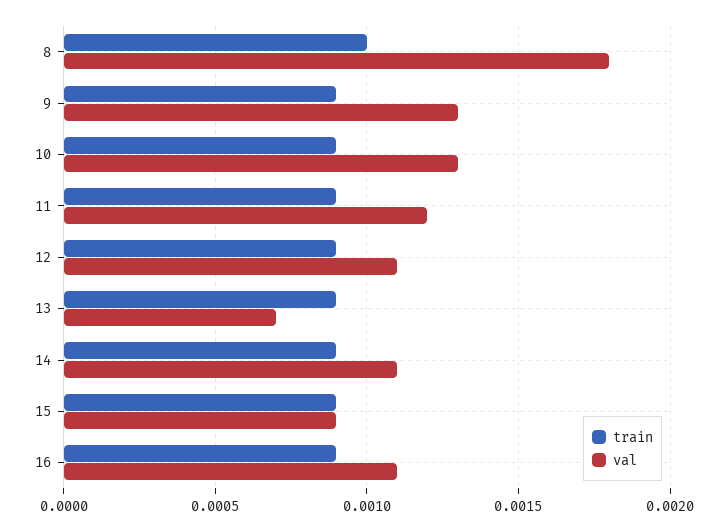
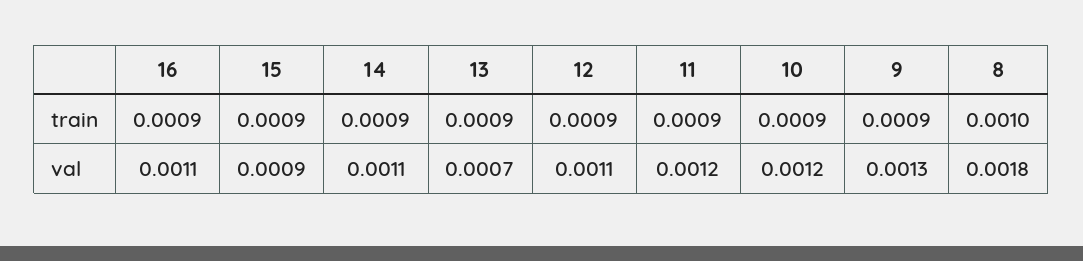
  {
    "train": {
      "8": 0.001,
      "9": 0.0009,
      "10": 0.0009,
      "11": 0.0009,
      "12": 0.0009,
      "13": 0.0009,
      "14": 0.0009,
      "15": 0.0009,
      "16": 0.0009
    },
    "val": {
      "8": 0.0018,
      "9": 0.0013,
-     "10": 0.0013,
+     "10": 0.0012,
      "11": 0.0012,
      "12": 0.0011,
      "13": 0.0007,
      "14": 0.0011,
      "15": 0.0009,
      "16": 0.0011
    }
  }

